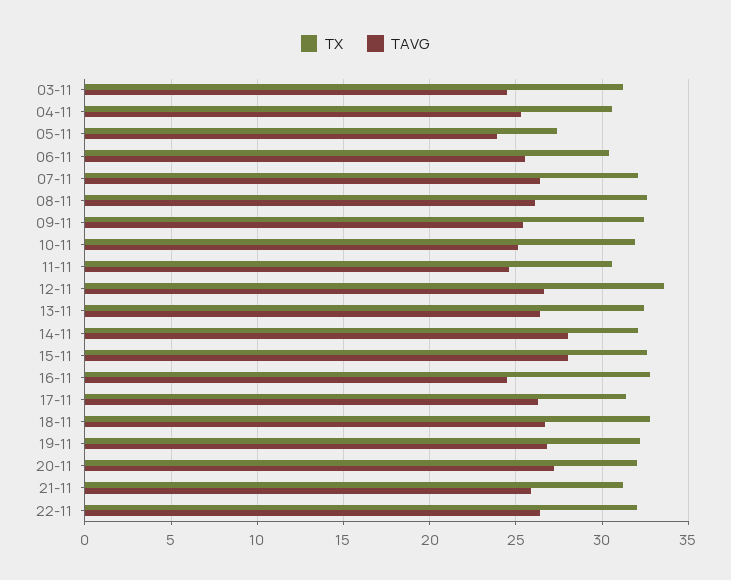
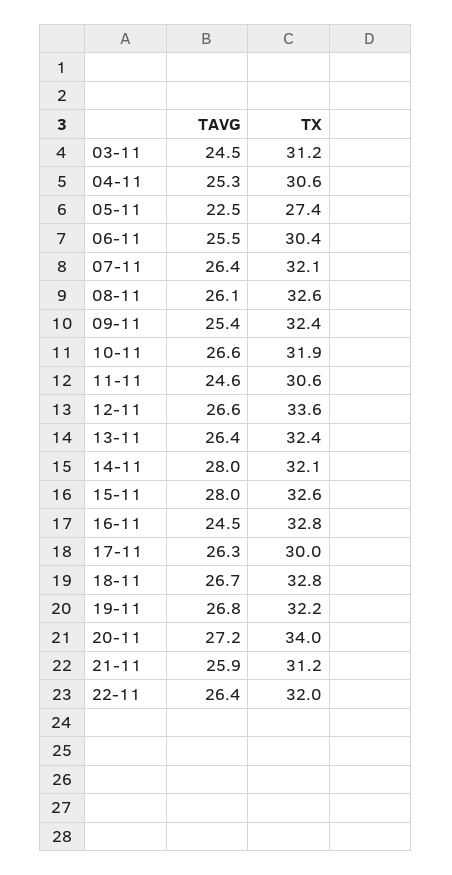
  {
    "TX": {
      "03-11": 31.2,
      "04-11": 30.6,
      "05-11": 27.4,
      "06-11": 30.4,
      "07-11": 32.1,
      "08-11": 32.6,
      "09-11": 32.4,
      "10-11": 31.9,
      "11-11": 30.6,
      "12-11": 33.6,
      "13-11": 32.4,
      "14-11": 32.1,
      "15-11": 32.6,
      "16-11": 32.8,
-     "17-11": 31.5,
+     "17-11": 30,
      "18-11": 32.8,
      "19-11": 32.2,
-     "20-11": 32,
+     "20-11": 34,
      "21-11": 31.2,
      "22-11": 32
    },
    "TAVG": {
      "03-11": 24.5,
      "04-11": 25.3,
-     "05-11": 24,
+     "05-11": 22.5,
      "06-11": 25.5,
      "07-11": 26.4,
      "08-11": 26.1,
      "09-11": 25.4,
-     "10-11": 25,
+     "10-11": 26.6,
      "11-11": 24.6,
      "12-11": 26.6,
      "13-11": 26.4,
      "14-11": 28,
      "15-11": 28,
      "16-11": 24.5,
      "17-11": 26.3,
      "18-11": 26.7,
      "19-11": 26.8,
      "20-11": 27.2,
      "21-11": 25.9,
      "22-11": 26.4
    }
  }

